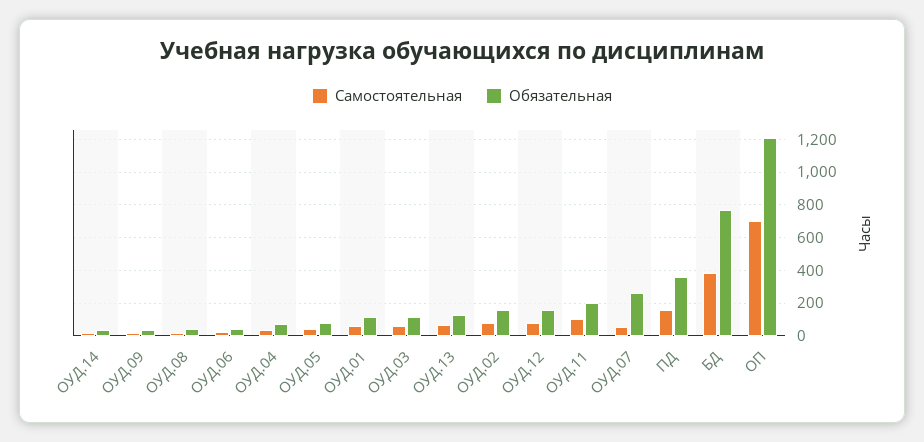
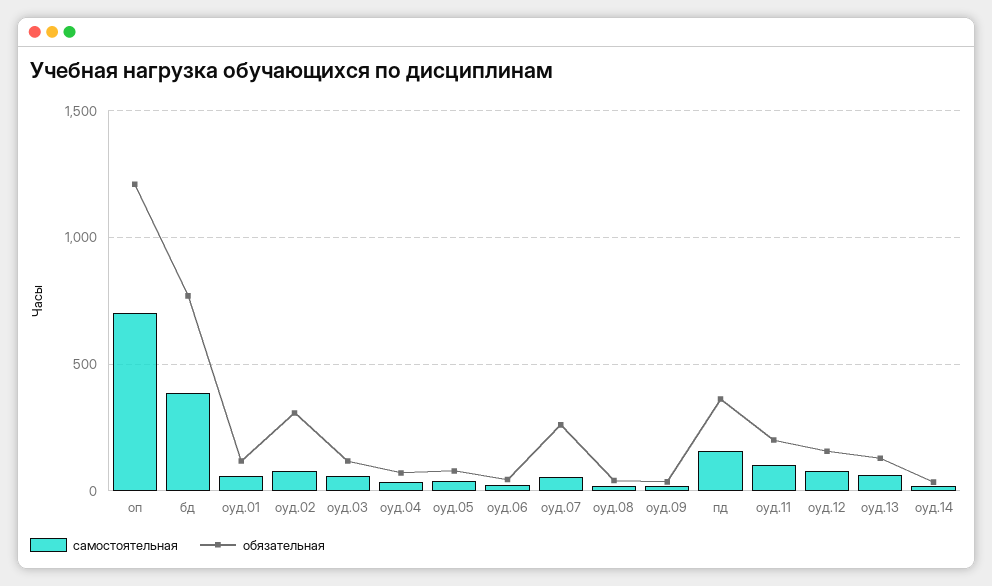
  {
    "Самостоятельная": {
      "ОУД.14": 0,
      "ОУД.09": 0,
      "ОУД.08": 0,
      "ОУД.06": 0,
      "ОУД.04": 50,
      "ОУД.05": 50,
      "ОУД.01": 50,
      "ОУД.03": 50,
      "ОУД.13": 50,
      "ОУД.02": 100,
      "ОУД.12": 100,
      "ОУД.11": 100,
      "ОУД.07": 50,
      "ПД": 150,
      "БД": 400,
      "ОП": 700
    },
    "Обязательная": {
      "ОУД.14": 50,
      "ОУД.09": 50,
      "ОУД.08": 50,
      "ОУД.06": 50,
      "ОУД.04": 50,
      "ОУД.05": 100,
      "ОУД.01": 100,
      "ОУД.03": 100,
      "ОУД.13": 150,
-     "ОУД.02": 150,
+     "ОУД.02": 300,
      "ОУД.12": 150,
      "ОУД.11": 200,
      "ОУД.07": 250,
      "ПД": 350,
      "БД": 750,
      "ОП": 1200
    }
  }

